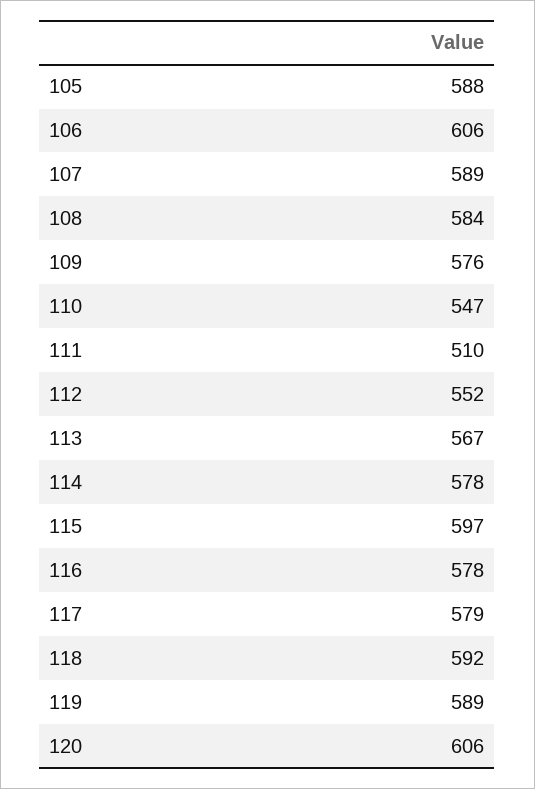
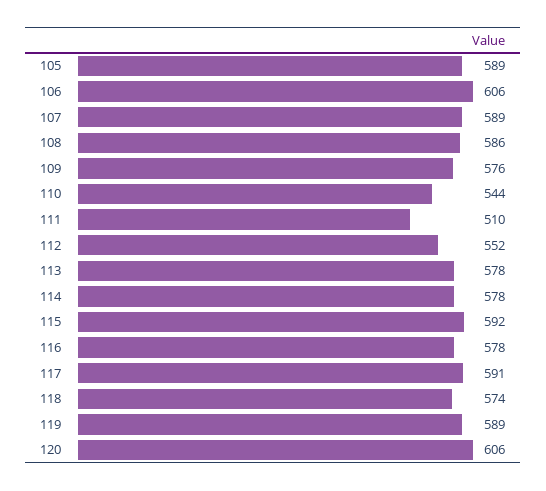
  {
-   "105": 588,
+   "105": 589,
    "106": 606,
    "107": 589,
-   "108": 584,
+   "108": 586,
    "109": 576,
-   "110": 547,
+   "110": 544,
    "111": 510,
    "112": 552,
-   "113": 567,
+   "113": 578,
    "114": 578,
-   "115": 597,
+   "115": 592,
    "116": 578,
-   "117": 579,
+   "117": 591,
-   "118": 592,
+   "118": 574,
    "119": 589,
    "120": 606
  }

